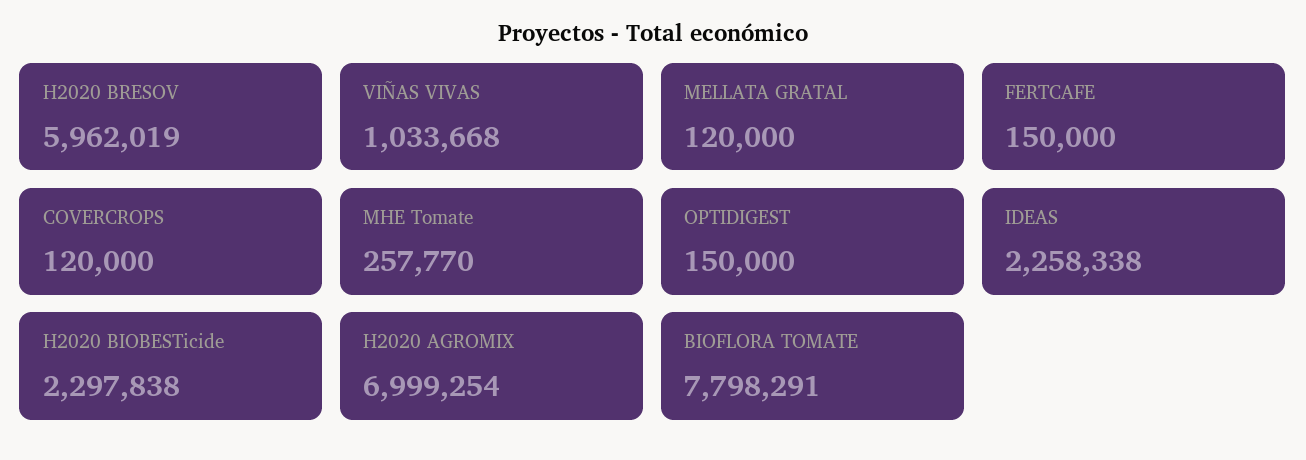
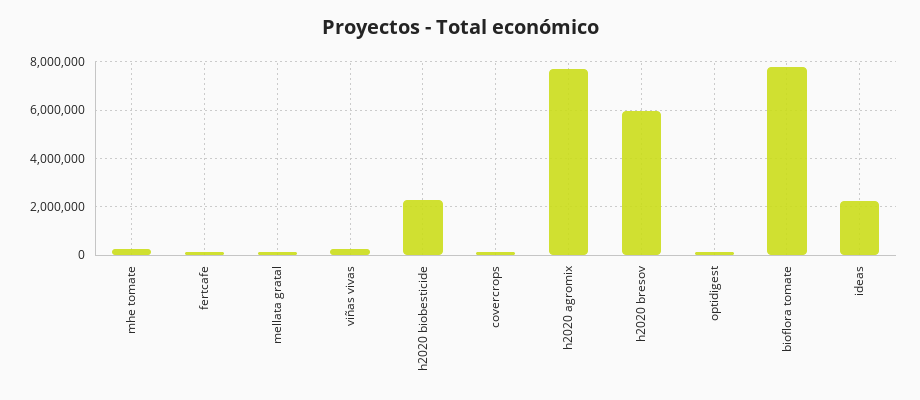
  {
    "H2020 BRESOV": 5962019,
-   "VIÑAS VIVAS": 1033668,
+   "VIÑAS VIVAS": 250000,
    "MELLATA GRATAL": 120000,
    "FERTCAFE": 150000,
    "COVERCROPS": 120000,
    "MHE Tomate": 257770,
    "OPTIDIGEST": 150000,
    "IDEAS": 2258338,
    "H2020 BIOBESTicide": 2297838,
-   "H2020 AGROMIX": 6999254,
+   "H2020 AGROMIX": 7750000,
    "BIOFLORA TOMATE": 7798291
  }

